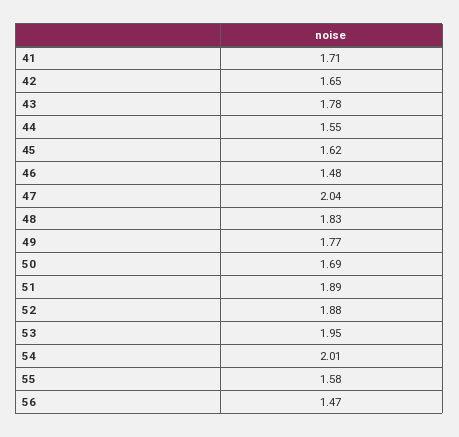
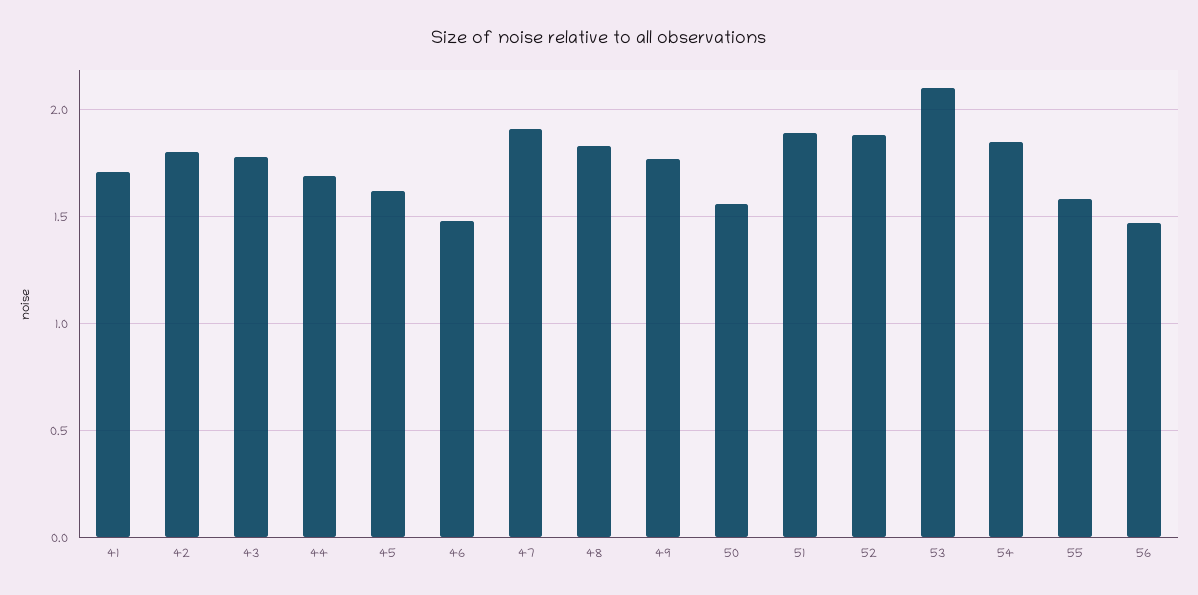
  {
    "41": 1.71,
-   "42": 1.65,
+   "42": 1.8,
    "43": 1.78,
-   "44": 1.55,
+   "44": 1.7,
    "45": 1.62,
    "46": 1.48,
-   "47": 2.04,
+   "47": 1.9,
    "48": 1.83,
    "49": 1.77,
-   "50": 1.69,
+   "50": 1.55,
    "51": 1.89,
    "52": 1.88,
-   "53": 1.95,
+   "53": 2.1,
-   "54": 2.01,
+   "54": 1.85,
    "55": 1.58,
    "56": 1.47
  }

